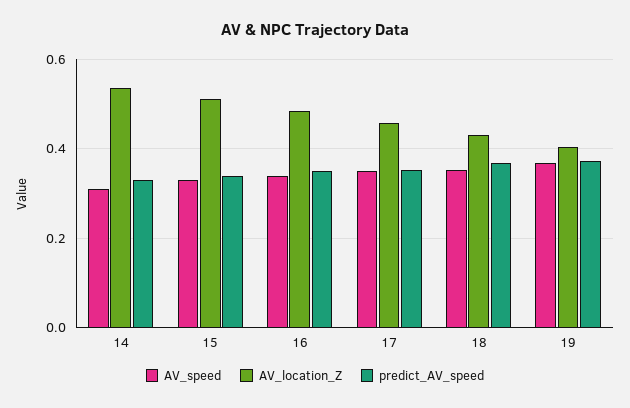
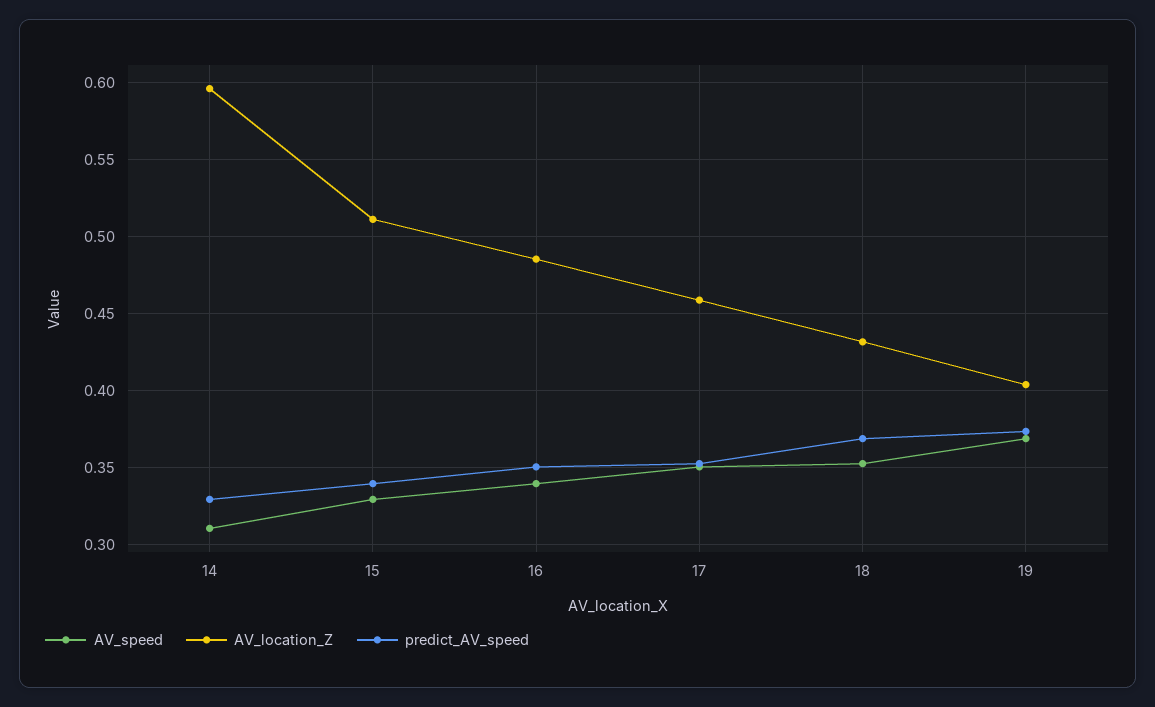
  {
    "AV_speed": {
      "14": 0.31,
      "15": 0.33,
      "16": 0.34,
      "17": 0.35,
      "18": 0.355,
      "19": 0.37
    },
    "AV_location_Z": {
-     "14": 0.54,
+     "14": 0.595,
      "15": 0.51,
      "16": 0.485,
      "17": 0.46,
      "18": 0.43,
      "19": 0.405
    },
    "predict_AV_speed": {
      "14": 0.33,
      "15": 0.34,
      "16": 0.35,
      "17": 0.355,
      "18": 0.37,
      "19": 0.375
    }
  }

